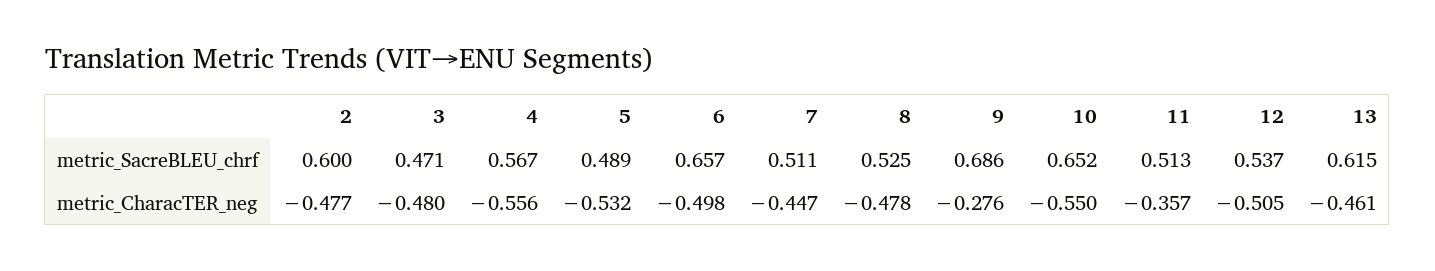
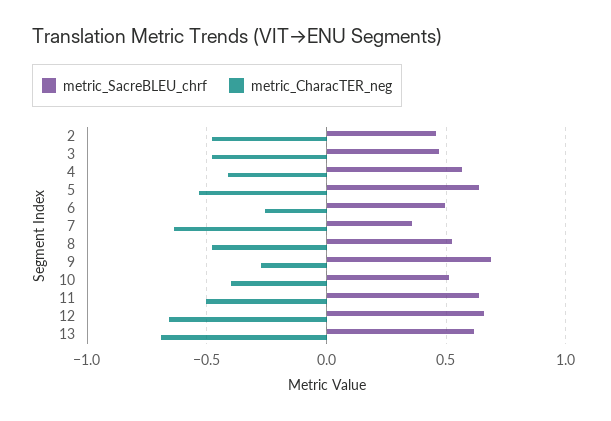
  {
    "metric_SacreBLEU_chrf": {
-     "2": 0.6,
+     "2": 0.45,
      "3": 0.471,
      "4": 0.567,
-     "5": 0.489,
+     "5": 0.65,
-     "6": 0.657,
+     "6": 0.5,
-     "7": 0.511,
+     "7": 0.35,
      "8": 0.525,
      "9": 0.686,
-     "10": 0.652,
+     "10": 0.5,
-     "11": 0.513,
+     "11": 0.65,
-     "12": 0.537,
+     "12": 0.65,
      "13": 0.615
    },
    "metric_CharacTER_neg": {
      "2": -0.477,
      "3": -0.48,
-     "4": -0.556,
+     "4": -0.4,
      "5": -0.532,
-     "6": -0.498,
+     "6": -0.25,
-     "7": -0.447,
+     "7": -0.65,
      "8": -0.478,
      "9": -0.276,
-     "10": -0.55,
+     "10": -0.4,
-     "11": -0.357,
+     "11": -0.5,
-     "12": -0.505,
+     "12": -0.65,
-     "13": -0.461
+     "13": -0.7
    }
  }

